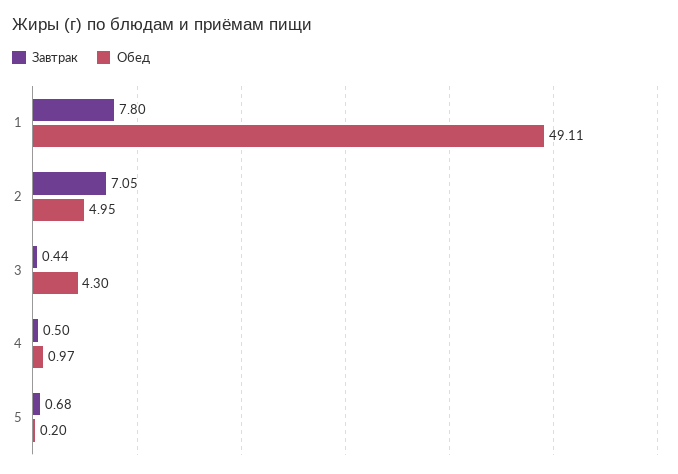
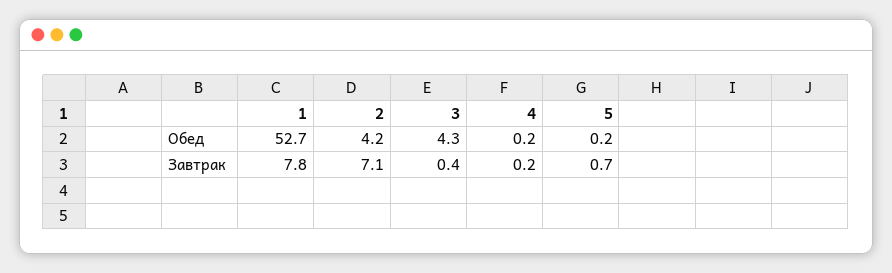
  {
    "Завтрак": {
      "1": 7.8,
      "2": 7.05,
      "3": 0.44,
-     "4": 0.5,
+     "4": 0.2,
      "5": 0.68
    },
    "Обед": {
-     "1": 49.11,
+     "1": 52.7,
-     "2": 4.95,
+     "2": 4.2,
      "3": 4.3,
-     "4": 0.97,
+     "4": 0.2,
      "5": 0.2
    }
  }

